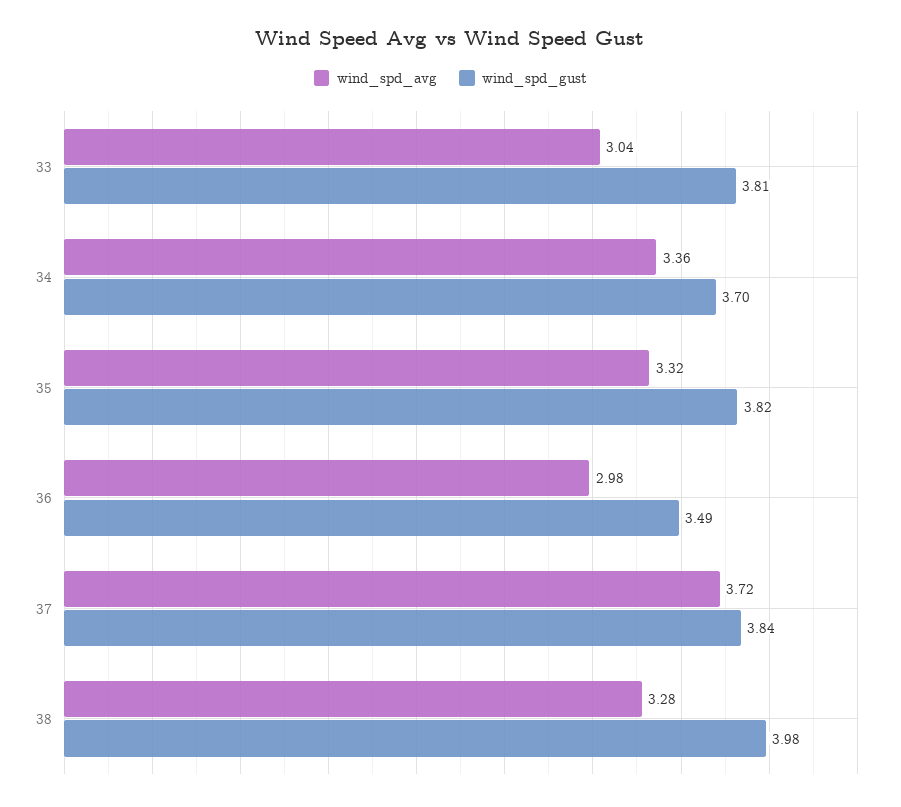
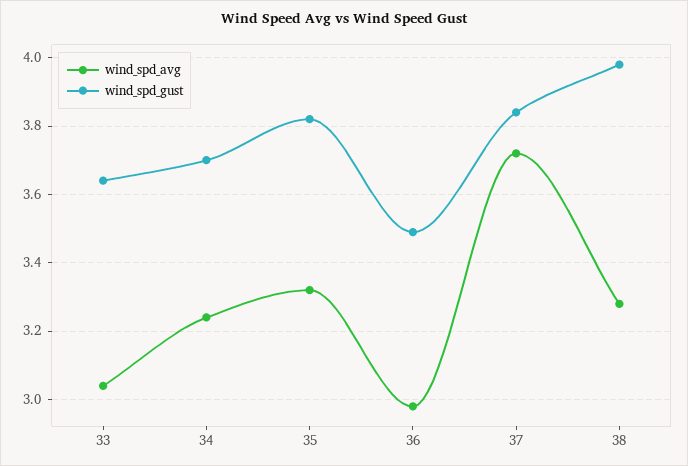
  {
    "wind_spd_avg": {
      "33": 3.04,
-     "34": 3.36,
+     "34": 3.25,
      "35": 3.32,
      "36": 2.98,
      "37": 3.72,
      "38": 3.28
    },
    "wind_spd_gust": {
-     "33": 3.81,
+     "33": 3.65,
      "34": 3.7,
      "35": 3.82,
      "36": 3.49,
      "37": 3.84,
      "38": 3.98
    }
  }

